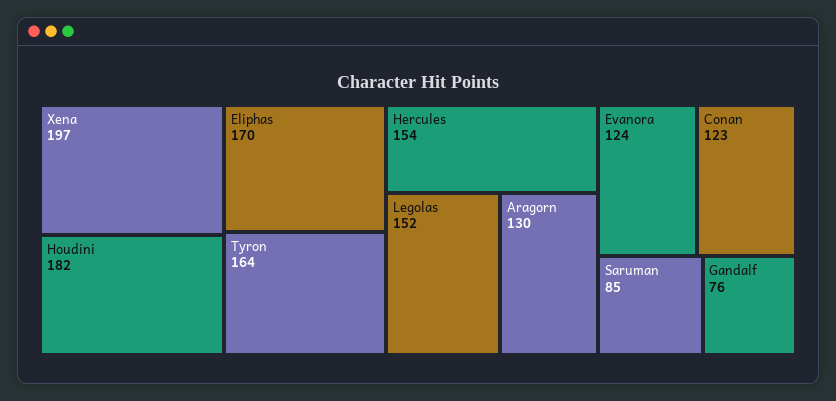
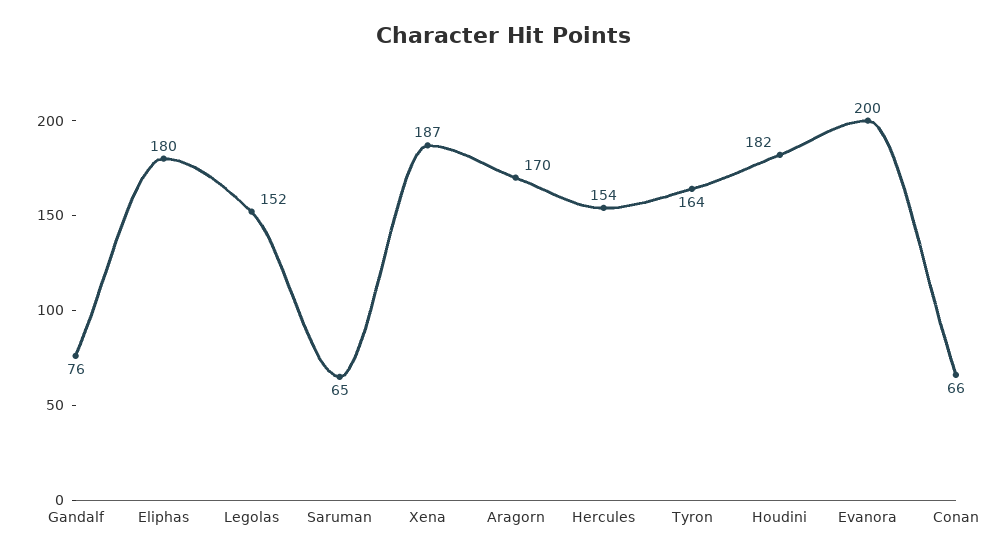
  {
-   "Xena": 197,
+   "Xena": 187,
    "Houdini": 182,
-   "Eliphas": 170,
+   "Eliphas": 180,
    "Tyron": 164,
    "Hercules": 154,
    "Legolas": 152,
-   "Aragorn": 130,
+   "Aragorn": 170,
-   "Evanora": 124,
+   "Evanora": 200,
-   "Conan": 123,
+   "Conan": 66,
-   "Saruman": 85,
+   "Saruman": 65,
    "Gandalf": 76
  }

